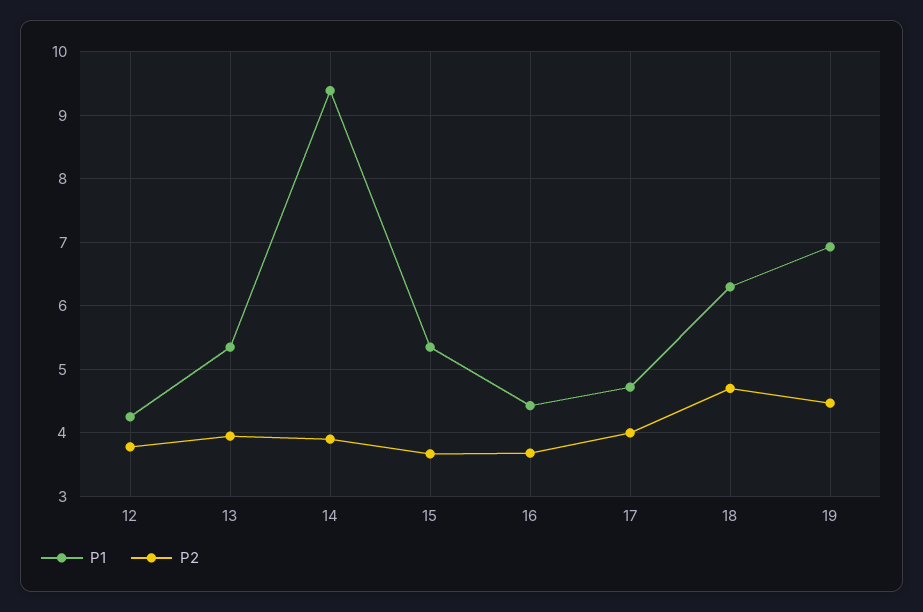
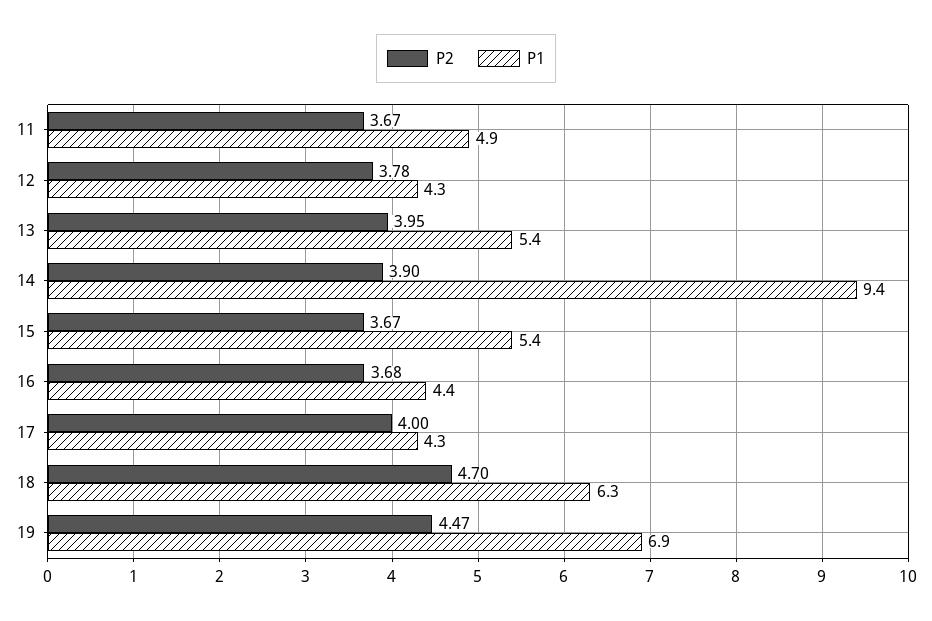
  {
    "P1": {
      "12": 4.3,
      "13": 5.4,
      "14": 9.4,
      "15": 5.4,
      "16": 4.4,
-     "17": 4.7,
+     "17": 4.3,
      "18": 6.3,
-     "19": 6.9
+     "19": 6.9,
+     "11": 4.9
    },
    "P2": {
      "12": 3.78,
      "13": 3.95,
      "14": 3.9,
      "15": 3.67,
      "16": 3.68,
      "17": 4,
      "18": 4.7,
-     "19": 4.47
+     "19": 4.47,
+     "11": 3.67
    }
  }

